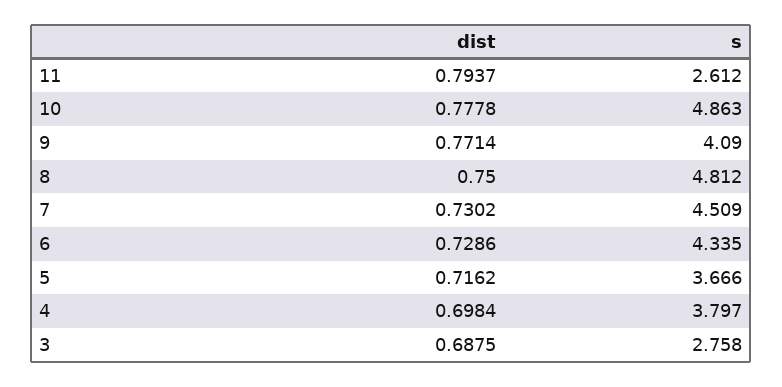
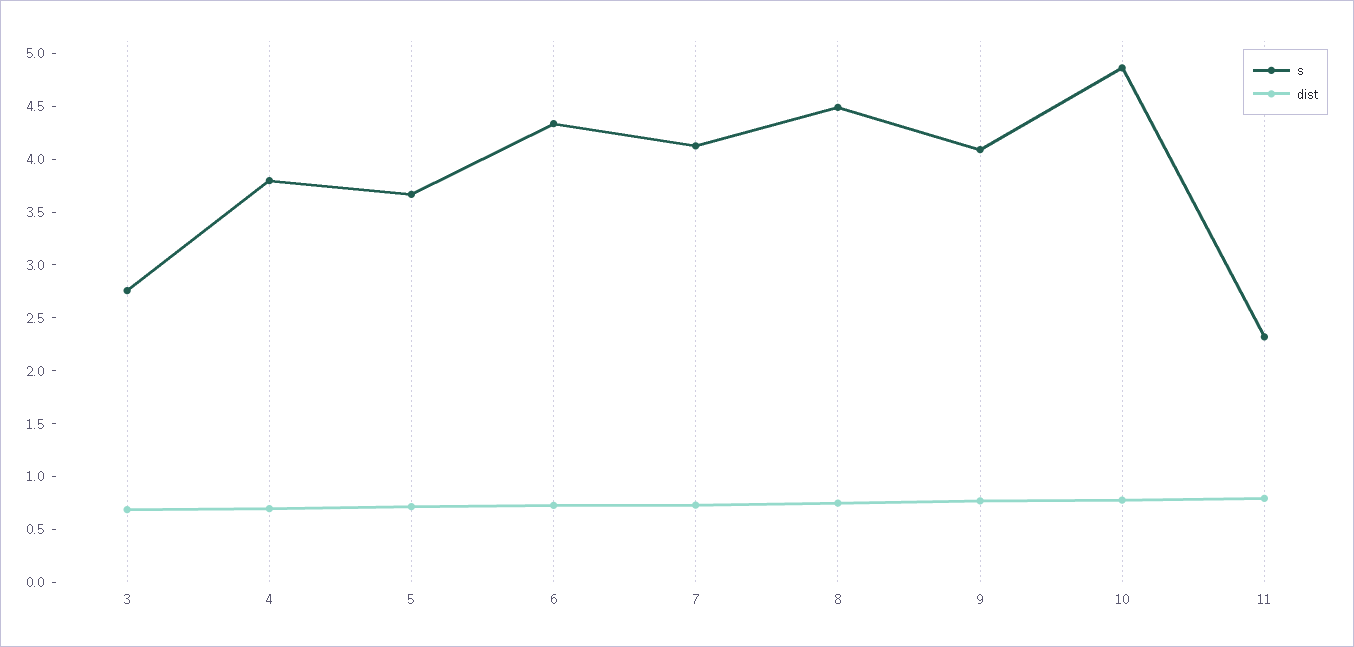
  {
    "dist": {
      "11": 0.7937,
      "10": 0.7778,
      "9": 0.7714,
      "8": 0.75,
      "7": 0.7302,
      "6": 0.7286,
      "5": 0.7162,
      "4": 0.6984,
      "3": 0.6875
    },
    "s": {
-     "11": 2.612,
+     "11": 2.3,
      "10": 4.863,
      "9": 4.09,
-     "8": 4.812,
+     "8": 4.5,
-     "7": 4.509,
+     "7": 4.1,
      "6": 4.335,
      "5": 3.666,
      "4": 3.797,
      "3": 2.758
    }
  }

